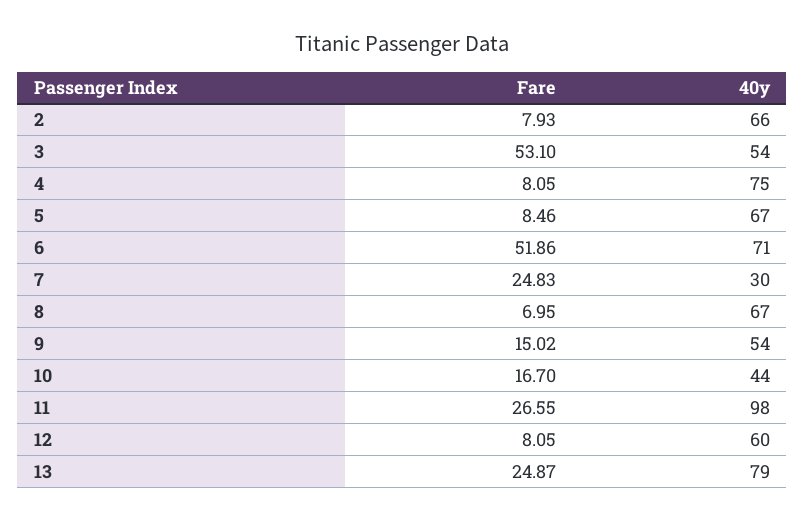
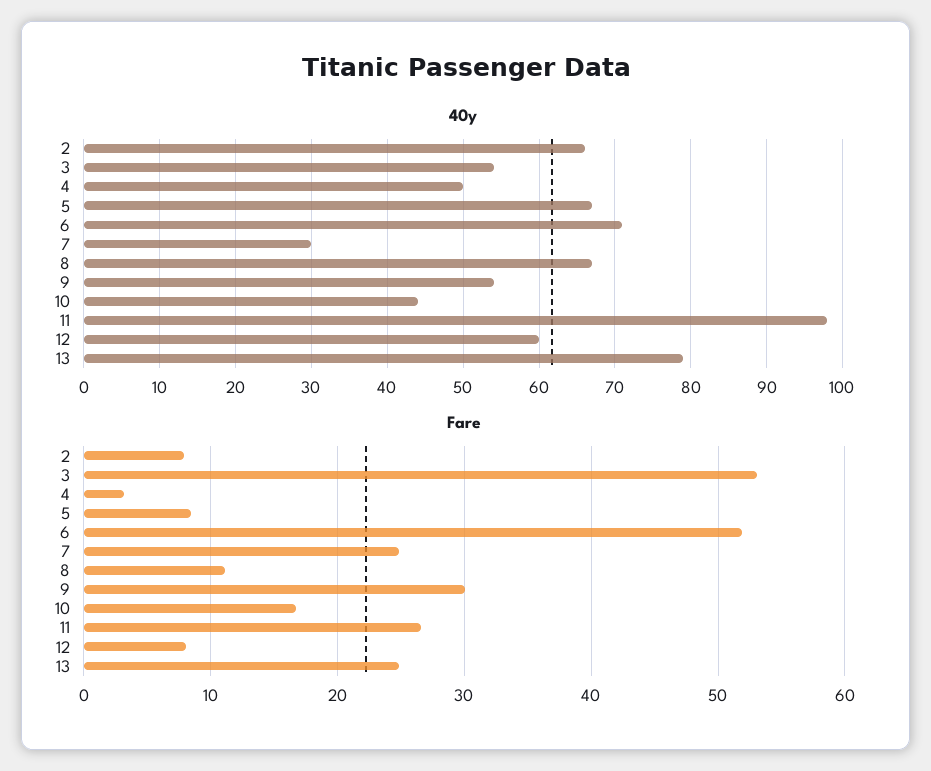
  {
    "Fare": {
      "2": 7.93,
      "3": 53.1,
-     "4": 8.05,
+     "4": 3,
      "5": 8.46,
      "6": 51.86,
      "7": 24.83,
-     "8": 6.95,
+     "8": 11,
-     "9": 15.02,
+     "9": 30,
      "10": 16.7,
      "11": 26.55,
      "12": 8.05,
      "13": 24.87
    },
    "40y": {
      "2": 66,
      "3": 54,
-     "4": 75,
+     "4": 50,
      "5": 67,
      "6": 71,
      "7": 30,
      "8": 67,
      "9": 54,
      "10": 44,
      "11": 98,
      "12": 60,
      "13": 79
    }
  }

